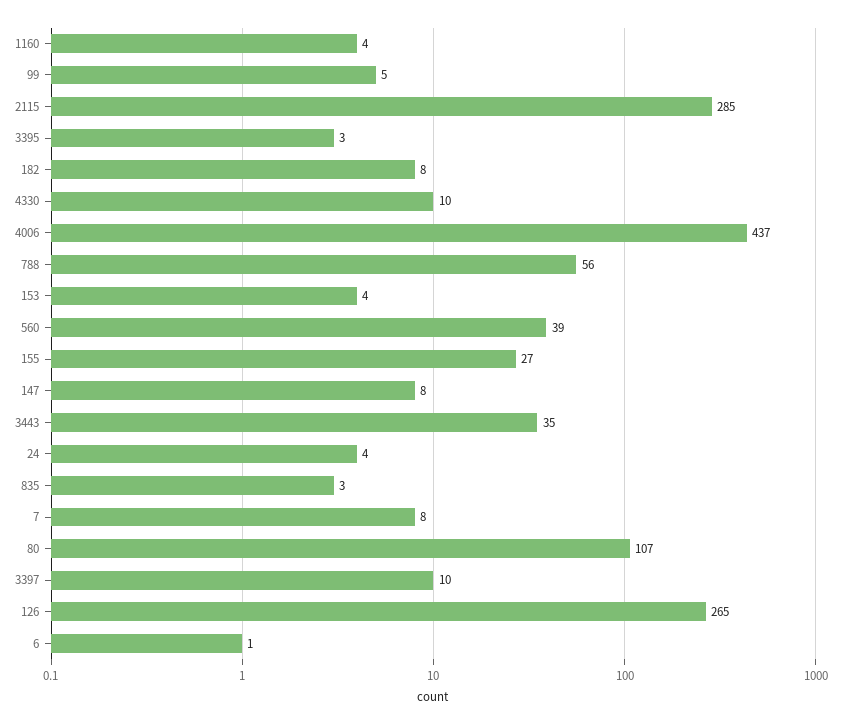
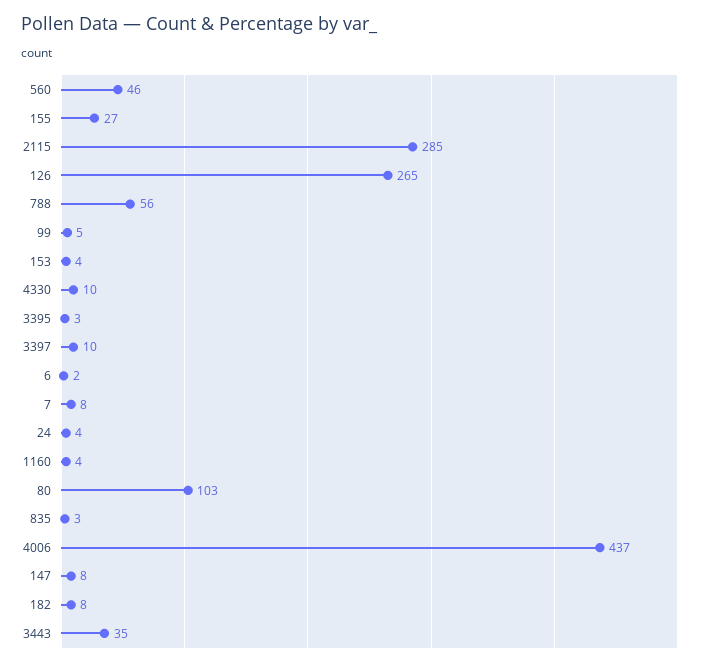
  {
    "1160": 4,
    "99": 5,
    "2115": 285,
    "3395": 3,
    "182": 8,
    "4330": 10,
    "4006": 437,
    "788": 56,
    "153": 4,
-   "560": 39,
+   "560": 46,
    "155": 27,
    "147": 8,
    "3443": 35,
    "24": 4,
    "835": 3,
    "7": 8,
-   "80": 107,
+   "80": 103,
    "3397": 10,
    "126": 265,
-   "6": 1
+   "6": 2
  }

